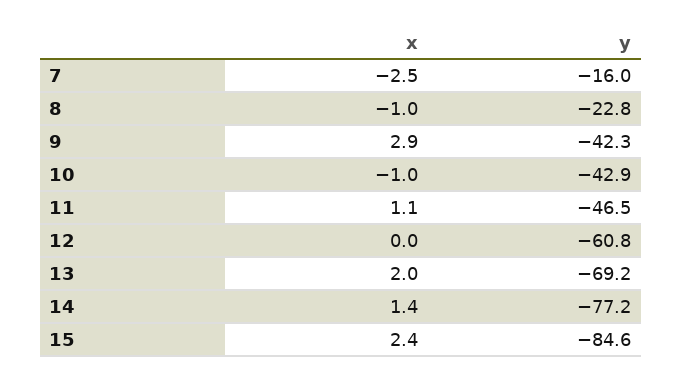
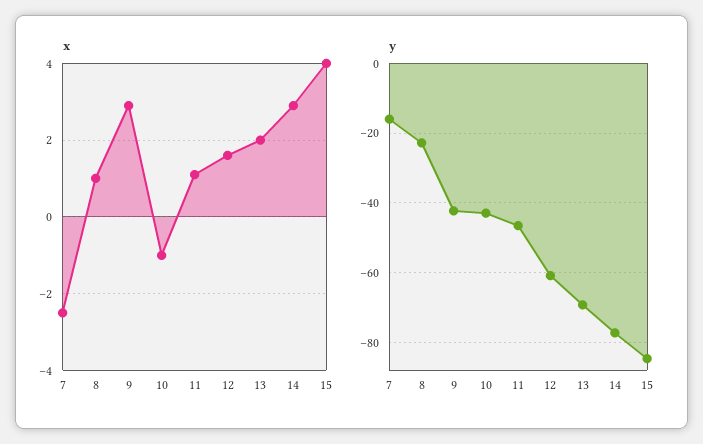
  {
    "x": {
      "7": -2.5,
-     "8": -1,
+     "8": 1,
      "9": 2.9,
      "10": -1,
      "11": 1.1,
-     "12": 0,
+     "12": 1.5,
      "13": 2,
-     "14": 1.4,
+     "14": 3,
-     "15": 2.4
+     "15": 4
    },
    "y": {
      "7": -16,
      "8": -22.8,
      "9": -42.3,
      "10": -42.9,
      "11": -46.5,
      "12": -60.8,
      "13": -69.2,
      "14": -77.2,
      "15": -84.6
    }
  }

